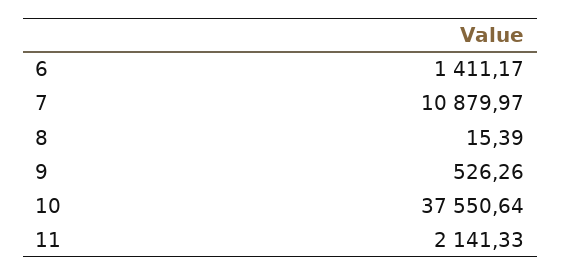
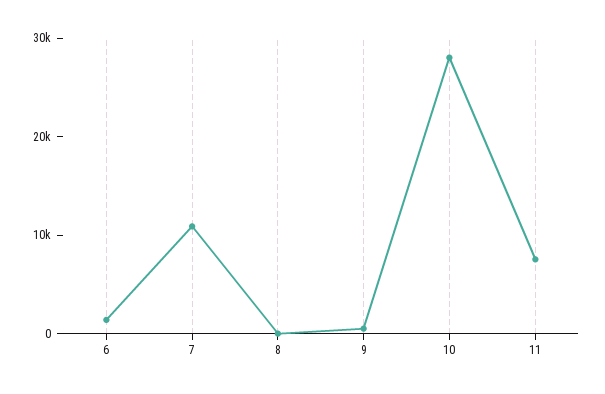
  {
    "6": 1411.17,
    "7": 10879.97,
    "8": 15.39,
    "9": 526.26,
-   "10": 37550.64,
+   "10": 28000,
-   "11": 2141.33
+   "11": 8000
  }

